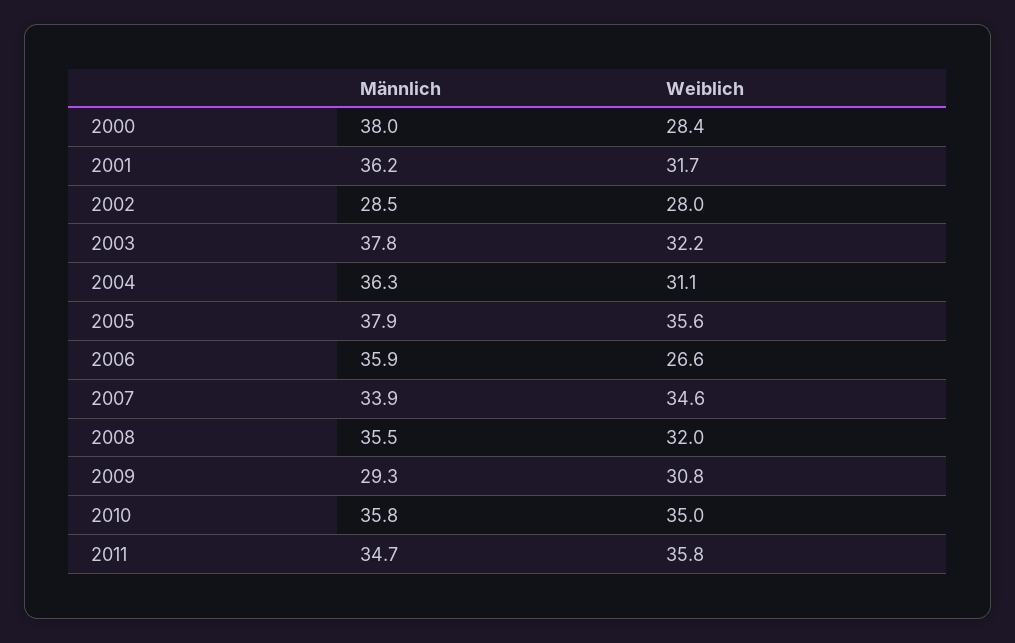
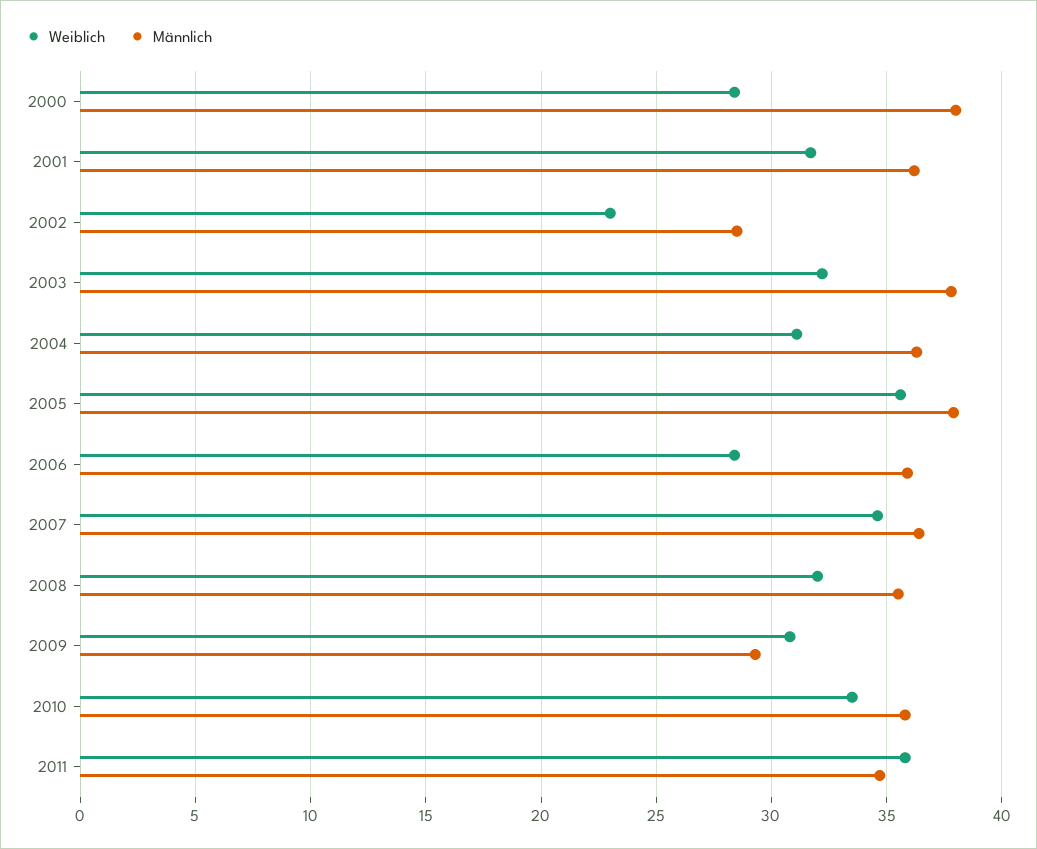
  {
    "Männlich": {
      "2000": 38,
      "2001": 36.2,
      "2002": 28.5,
      "2003": 37.8,
      "2004": 36.3,
      "2005": 37.9,
      "2006": 35.9,
-     "2007": 33.9,
+     "2007": 36.5,
      "2008": 35.5,
      "2009": 29.3,
      "2010": 35.8,
      "2011": 34.7
    },
    "Weiblich": {
      "2000": 28.4,
      "2001": 31.7,
-     "2002": 28,
+     "2002": 23,
      "2003": 32.2,
      "2004": 31.1,
      "2005": 35.6,
-     "2006": 26.6,
+     "2006": 28.5,
      "2007": 34.6,
      "2008": 32,
      "2009": 30.8,
-     "2010": 35,
+     "2010": 33.5,
      "2011": 35.8
    }
  }

